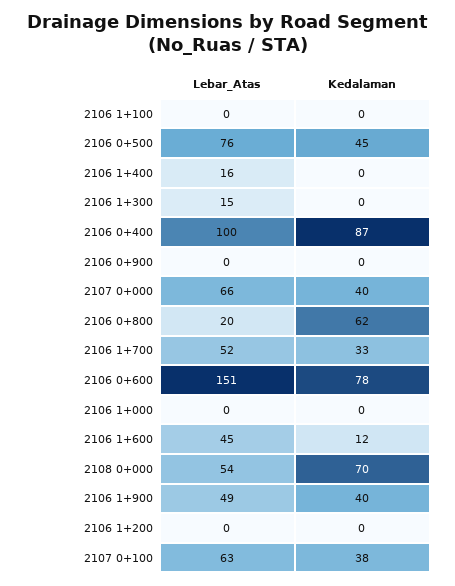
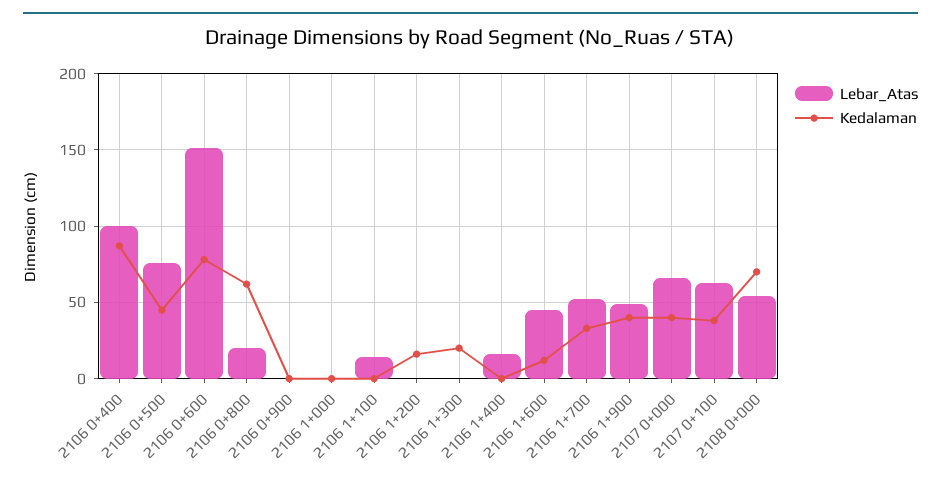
  {
    "Lebar_Atas": {
-     "2106 1+100": 0,
+     "2106 1+100": 15,
      "2106 0+500": 76,
      "2106 1+400": 16,
-     "2106 1+300": 15,
+     "2106 1+300": 0,
      "2106 0+400": 100,
      "2106 0+900": 0,
      "2107 0+000": 66,
      "2106 0+800": 20,
      "2106 1+700": 52,
      "2106 0+600": 151,
      "2106 1+000": 0,
      "2106 1+600": 45,
      "2108 0+000": 54,
      "2106 1+900": 49,
      "2106 1+200": 0,
      "2107 0+100": 63
    },
    "Kedalaman": {
      "2106 1+100": 0,
      "2106 0+500": 45,
      "2106 1+400": 0,
-     "2106 1+300": 0,
+     "2106 1+300": 20,
      "2106 0+400": 87,
      "2106 0+900": 0,
      "2107 0+000": 40,
      "2106 0+800": 62,
      "2106 1+700": 33,
      "2106 0+600": 78,
      "2106 1+000": 0,
      "2106 1+600": 12,
      "2108 0+000": 70,
      "2106 1+900": 40,
-     "2106 1+200": 0,
+     "2106 1+200": 15,
      "2107 0+100": 38
    }
  }

